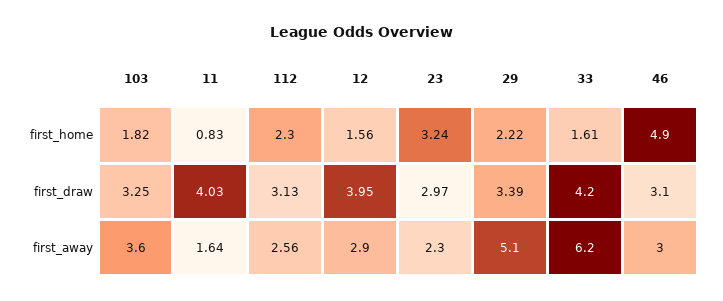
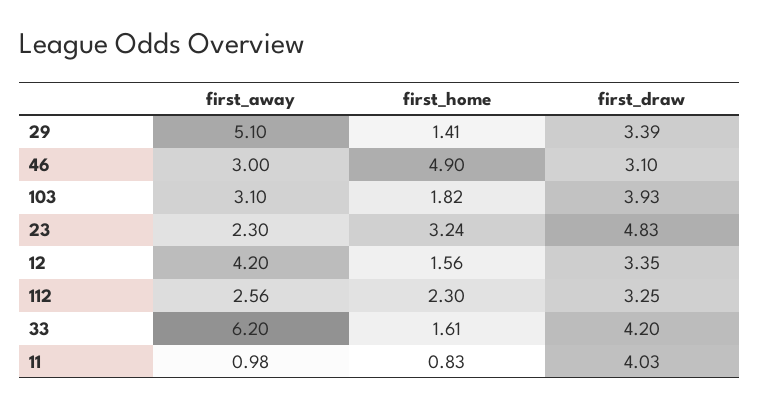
  {
    "103": {
      "first_home": 1.82,
-     "first_draw": 3.25,
+     "first_draw": 3.93,
-     "first_away": 3.6
+     "first_away": 3.1
    },
    "11": {
      "first_home": 0.83,
      "first_draw": 4.03,
-     "first_away": 1.64
+     "first_away": 0.98
    },
    "112": {
      "first_home": 2.3,
-     "first_draw": 3.13,
+     "first_draw": 3.25,
      "first_away": 2.56
    },
    "12": {
      "first_home": 1.56,
-     "first_draw": 3.95,
+     "first_draw": 3.35,
-     "first_away": 2.9
+     "first_away": 4.2
    },
    "23": {
      "first_home": 3.24,
-     "first_draw": 2.97,
+     "first_draw": 4.83,
      "first_away": 2.3
    },
    "29": {
-     "first_home": 2.22,
+     "first_home": 1.41,
      "first_draw": 3.39,
      "first_away": 5.1
    },
    "33": {
      "first_home": 1.61,
      "first_draw": 4.2,
      "first_away": 6.2
    },
    "46": {
      "first_home": 4.9,
      "first_draw": 3.1,
      "first_away": 3
    }
  }

